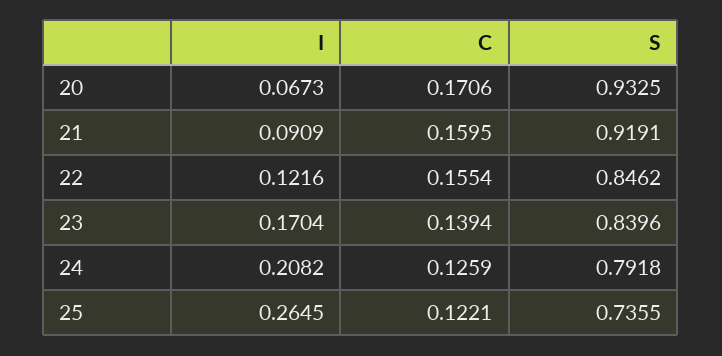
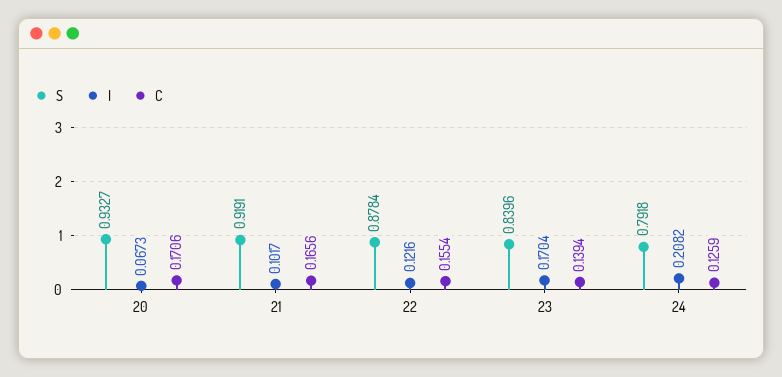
  {
    "I": {
      "20": 0.0673,
-     "21": 0.0909,
+     "21": 0.1017,
      "22": 0.1216,
      "23": 0.1704,
-     "24": 0.2082,
+     "24": 0.2082
-     "25": 0.2645
    },
    "C": {
      "20": 0.1706,
-     "21": 0.1595,
+     "21": 0.1656,
      "22": 0.1554,
      "23": 0.1394,
-     "24": 0.1259,
+     "24": 0.1259
-     "25": 0.1221
    },
    "S": {
-     "20": 0.9325,
+     "20": 0.9327,
      "21": 0.9191,
-     "22": 0.8462,
+     "22": 0.8784,
      "23": 0.8396,
-     "24": 0.7918,
+     "24": 0.7918
-     "25": 0.7355
    }
  }

